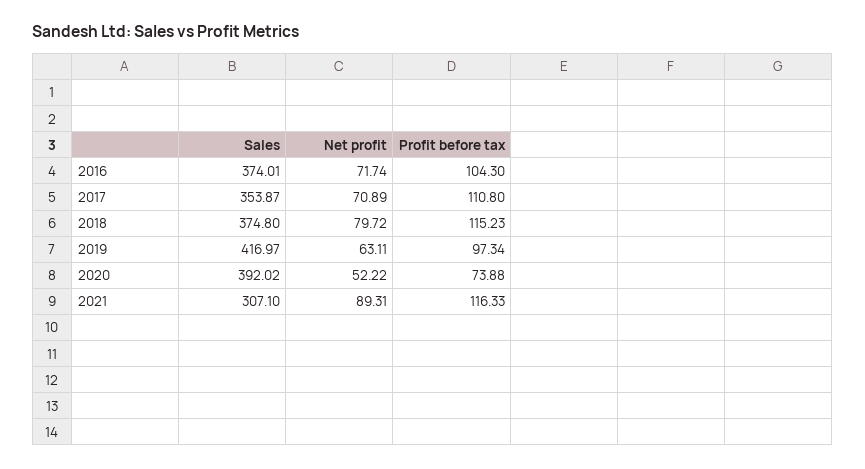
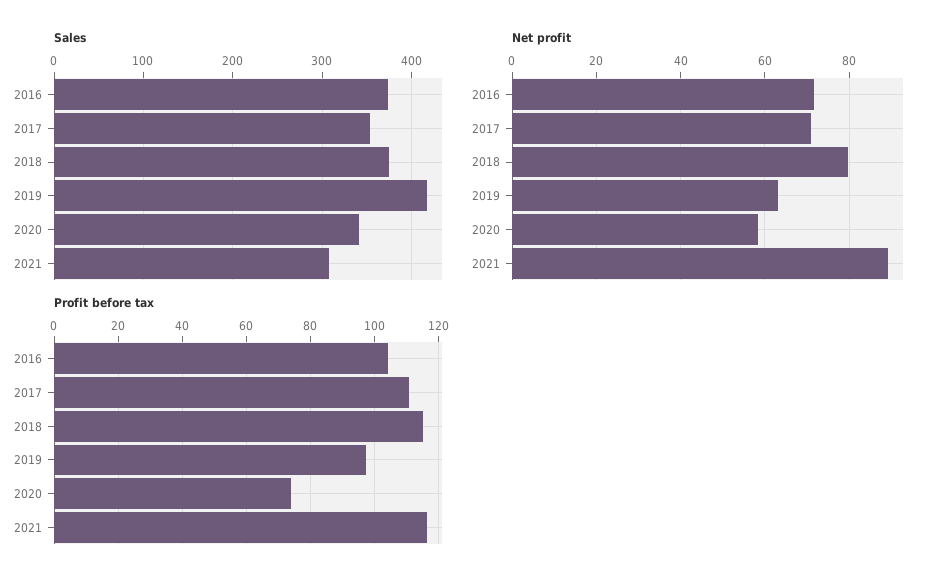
  {
    "Sales": {
      "2016": 374.01,
      "2017": 353.87,
      "2018": 374.8,
      "2019": 416.97,
-     "2020": 392.02,
+     "2020": 340,
      "2021": 307.1
    },
    "Net profit": {
      "2016": 71.74,
      "2017": 70.89,
      "2018": 79.72,
      "2019": 63.11,
-     "2020": 52.22,
+     "2020": 58,
      "2021": 89.31
    },
    "Profit before tax": {
      "2016": 104.3,
      "2017": 110.8,
      "2018": 115.23,
      "2019": 97.34,
      "2020": 73.88,
      "2021": 116.33
    }
  }

